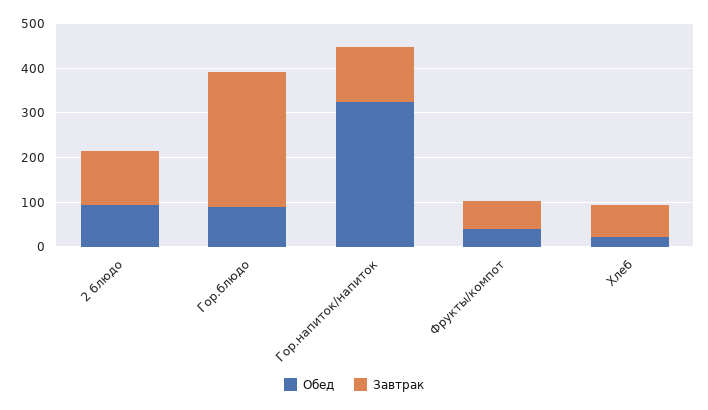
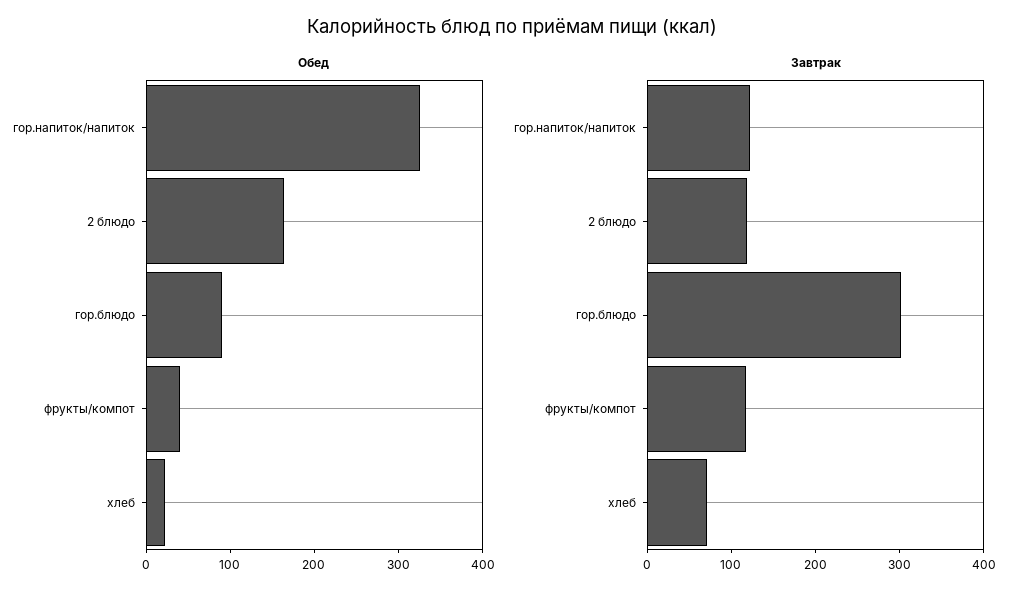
  {
    "Обед": {
-     "2 блюдо": 100,
+     "2 блюдо": 160,
      "Гор.блюдо": 100,
      "Гор.напиток/напиток": 320,
      "Фрукты/компот": 40,
      "Хлеб": 20
    },
    "Завтрак": {
      "2 блюдо": 120,
      "Гор.блюдо": 300,
      "Гор.напиток/напиток": 120,
-     "Фрукты/компот": 60,
+     "Фрукты/компот": 120,
      "Хлеб": 80
    }
  }

